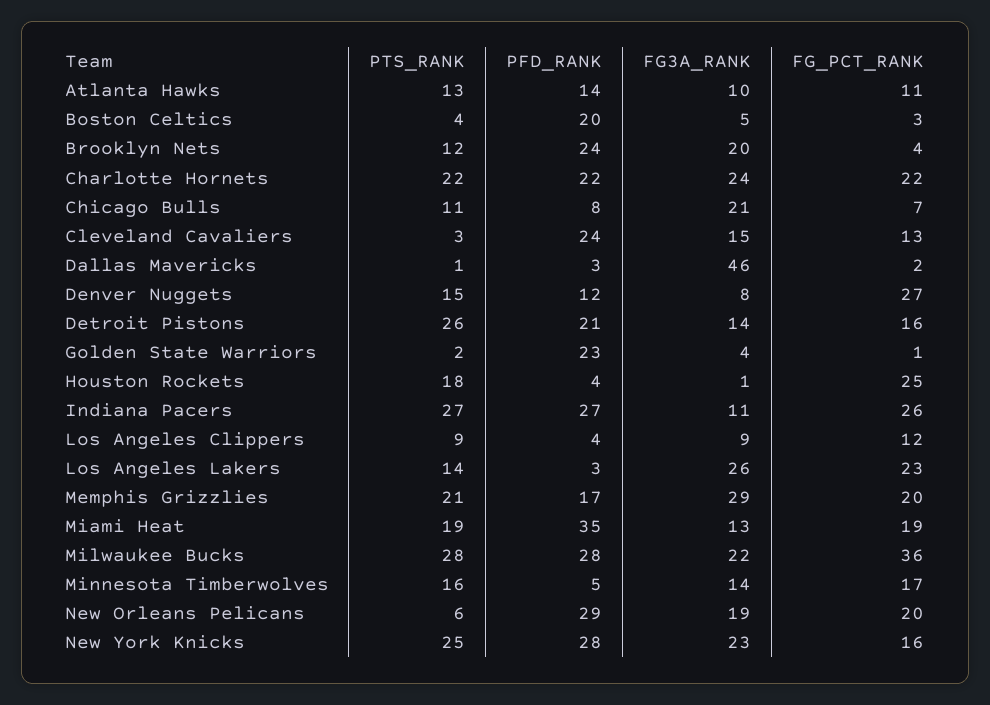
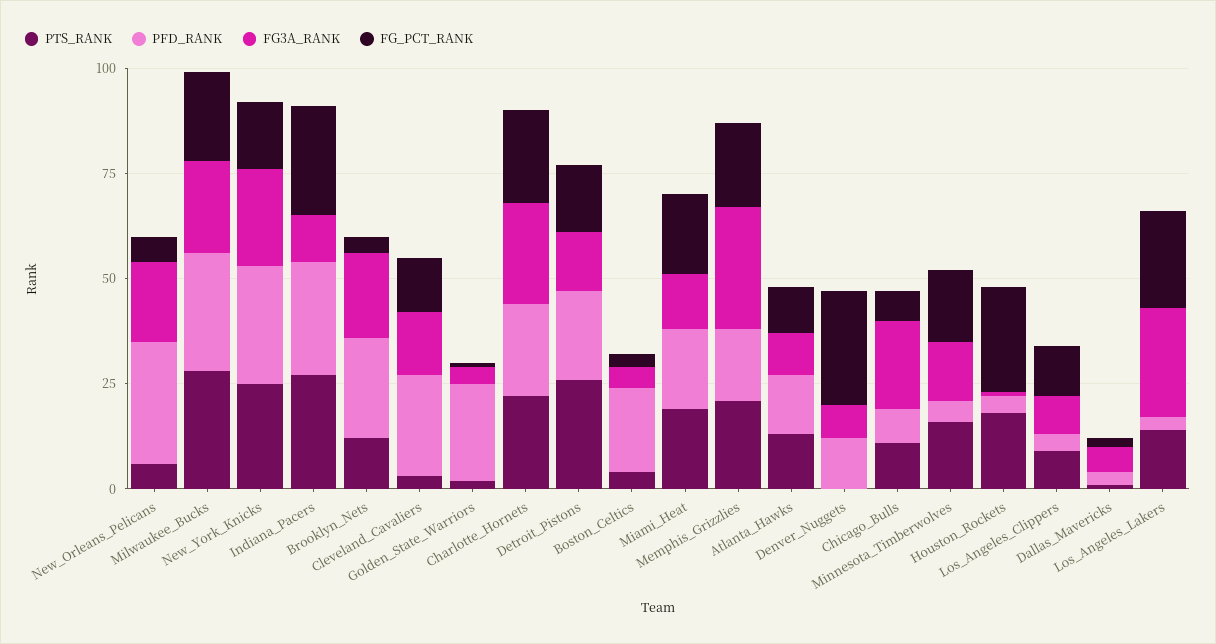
  {
    "PTS_RANK": {
      "Atlanta Hawks": 13,
      "Boston Celtics": 4,
      "Brooklyn Nets": 12,
      "Charlotte Hornets": 22,
      "Chicago Bulls": 11,
      "Cleveland Cavaliers": 3,
      "Dallas Mavericks": 1,
-     "Denver Nuggets": 15,
+     "Denver Nuggets": 0,
      "Detroit Pistons": 26,
      "Golden State Warriors": 2,
      "Houston Rockets": 18,
      "Indiana Pacers": 27,
      "Los Angeles Clippers": 9,
      "Los Angeles Lakers": 14,
      "Memphis Grizzlies": 21,
      "Miami Heat": 19,
      "Milwaukee Bucks": 28,
      "Minnesota Timberwolves": 16,
      "New Orleans Pelicans": 6,
      "New York Knicks": 25
    },
    "PFD_RANK": {
      "Atlanta Hawks": 14,
      "Boston Celtics": 20,
      "Brooklyn Nets": 24,
      "Charlotte Hornets": 22,
      "Chicago Bulls": 8,
      "Cleveland Cavaliers": 24,
      "Dallas Mavericks": 3,
      "Denver Nuggets": 12,
      "Detroit Pistons": 21,
      "Golden State Warriors": 23,
      "Houston Rockets": 4,
      "Indiana Pacers": 27,
      "Los Angeles Clippers": 4,
      "Los Angeles Lakers": 3,
      "Memphis Grizzlies": 17,
-     "Miami Heat": 35,
+     "Miami Heat": 20,
      "Milwaukee Bucks": 28,
      "Minnesota Timberwolves": 5,
      "New Orleans Pelicans": 29,
      "New York Knicks": 28
    },
    "FG3A_RANK": {
      "Atlanta Hawks": 10,
      "Boston Celtics": 5,
      "Brooklyn Nets": 20,
      "Charlotte Hornets": 24,
      "Chicago Bulls": 21,
      "Cleveland Cavaliers": 15,
-     "Dallas Mavericks": 46,
+     "Dallas Mavericks": 5,
      "Denver Nuggets": 8,
      "Detroit Pistons": 14,
      "Golden State Warriors": 4,
      "Houston Rockets": 1,
      "Indiana Pacers": 11,
      "Los Angeles Clippers": 9,
      "Los Angeles Lakers": 26,
      "Memphis Grizzlies": 29,
      "Miami Heat": 13,
      "Milwaukee Bucks": 22,
      "Minnesota Timberwolves": 14,
      "New Orleans Pelicans": 19,
      "New York Knicks": 23
    },
    "FG_PCT_RANK": {
      "Atlanta Hawks": 11,
      "Boston Celtics": 3,
      "Brooklyn Nets": 4,
      "Charlotte Hornets": 22,
      "Chicago Bulls": 7,
      "Cleveland Cavaliers": 13,
      "Dallas Mavericks": 2,
      "Denver Nuggets": 27,
      "Detroit Pistons": 16,
      "Golden State Warriors": 1,
      "Houston Rockets": 25,
      "Indiana Pacers": 26,
      "Los Angeles Clippers": 12,
      "Los Angeles Lakers": 23,
      "Memphis Grizzlies": 20,
      "Miami Heat": 19,
-     "Milwaukee Bucks": 36,
+     "Milwaukee Bucks": 20,
      "Minnesota Timberwolves": 17,
-     "New Orleans Pelicans": 20,
+     "New Orleans Pelicans": 5,
      "New York Knicks": 16
    }
  }

